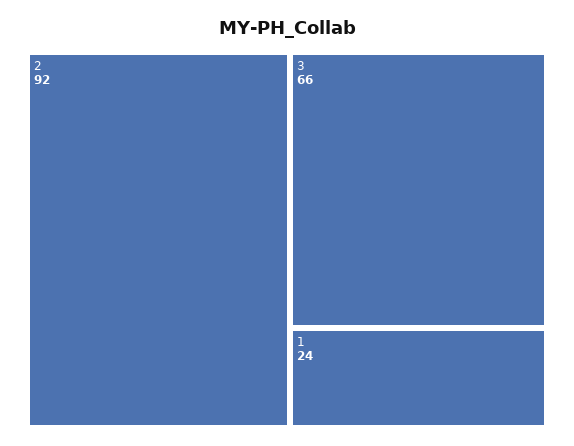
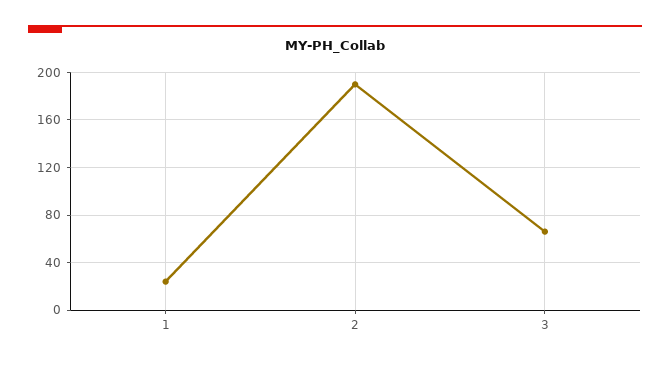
  {
-   "2": 92,
+   "2": 190,
    "3": 66,
    "1": 24
  }

